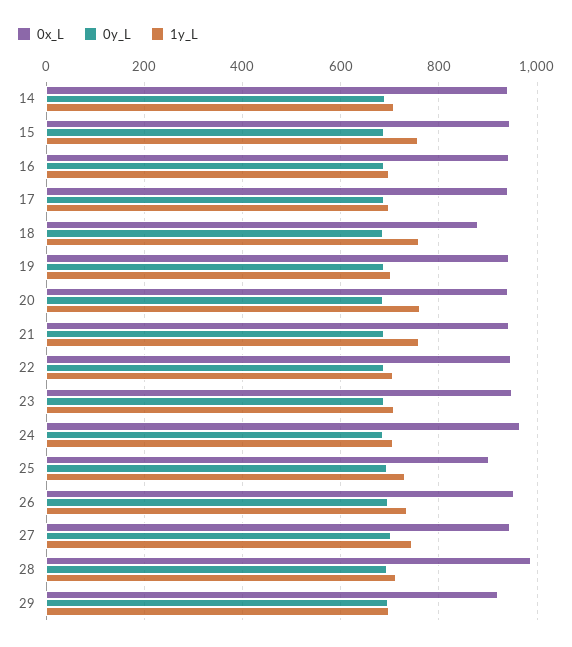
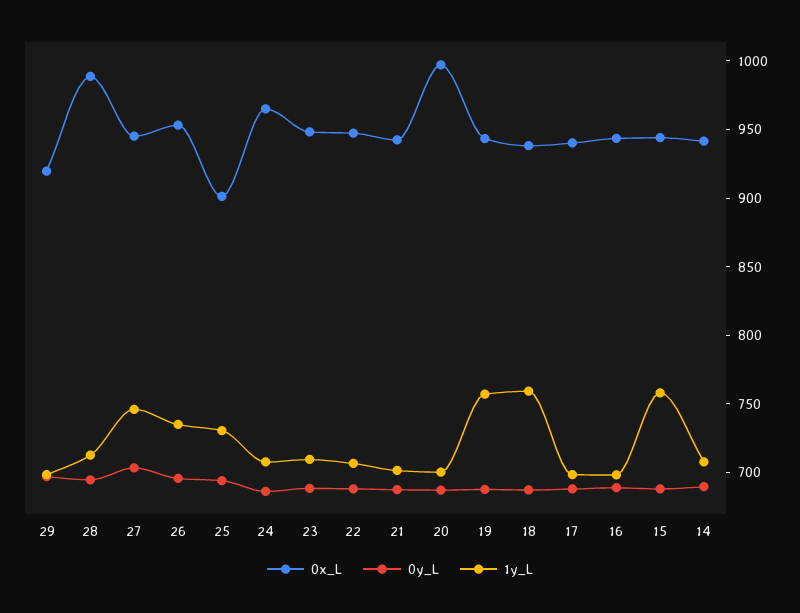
  {
    "0x_L": {
      "14": 940,
      "15": 940,
      "16": 940,
      "17": 940,
-     "18": 880,
+     "18": 940,
      "19": 940,
-     "20": 940,
+     "20": 1000,
      "21": 940,
      "22": 950,
      "23": 950,
      "24": 970,
      "25": 900,
      "26": 950,
      "27": 950,
      "28": 990,
      "29": 920
    },
    "0y_L": {
      "14": 690,
      "15": 690,
      "16": 690,
      "17": 690,
      "18": 690,
      "19": 690,
      "20": 690,
      "21": 690,
      "22": 690,
      "23": 690,
      "24": 690,
      "25": 690,
      "26": 700,
      "27": 700,
      "28": 690,
      "29": 700
    },
    "1y_L": {
      "14": 710,
      "15": 760,
      "16": 700,
      "17": 700,
      "18": 760,
-     "19": 700,
+     "19": 760,
-     "20": 760,
+     "20": 700,
-     "21": 760,
+     "21": 700,
      "22": 710,
      "23": 710,
      "24": 710,
      "25": 730,
      "26": 730,
      "27": 750,
      "28": 710,
      "29": 700
    }
  }

